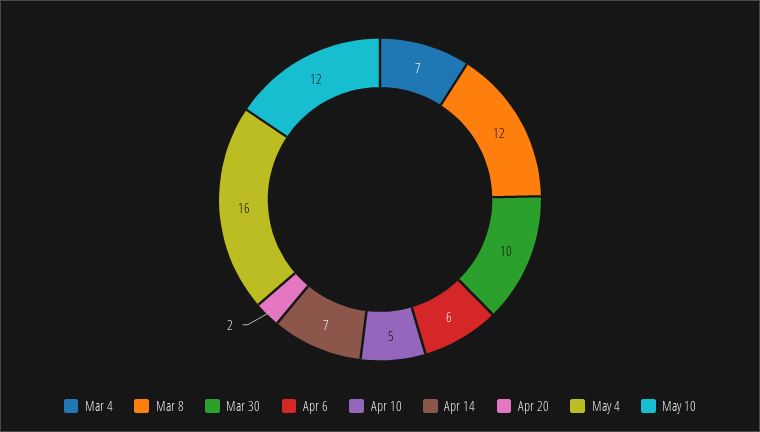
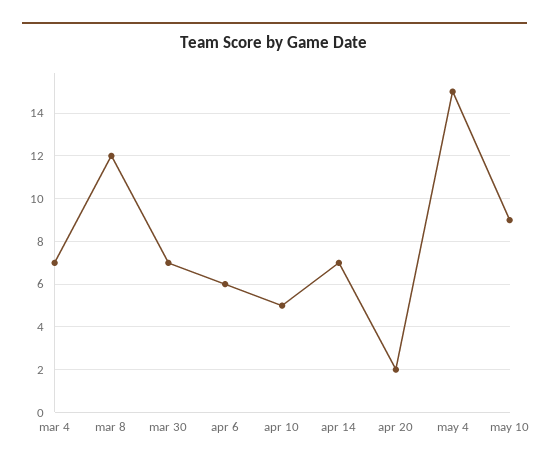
  {
    "Mar 4": 7,
    "Mar 8": 12,
-   "Mar 30": 10,
+   "Mar 30": 7,
    "Apr 6": 6,
    "Apr 10": 5,
    "Apr 14": 7,
    "Apr 20": 2,
-   "May 4": 16,
+   "May 4": 15,
-   "May 10": 12
+   "May 10": 9
  }

